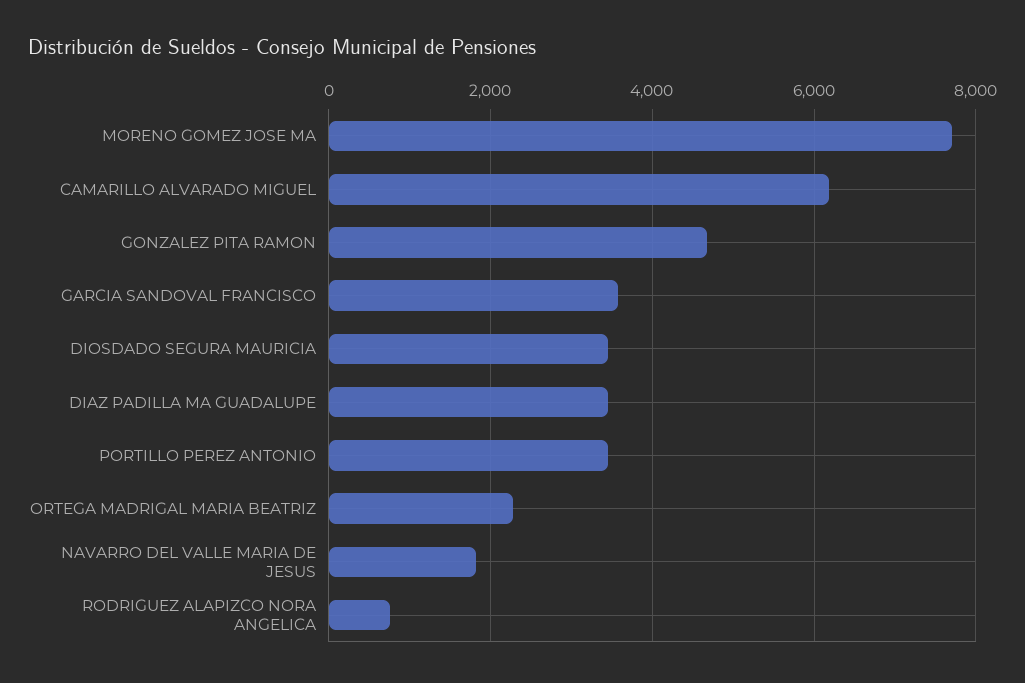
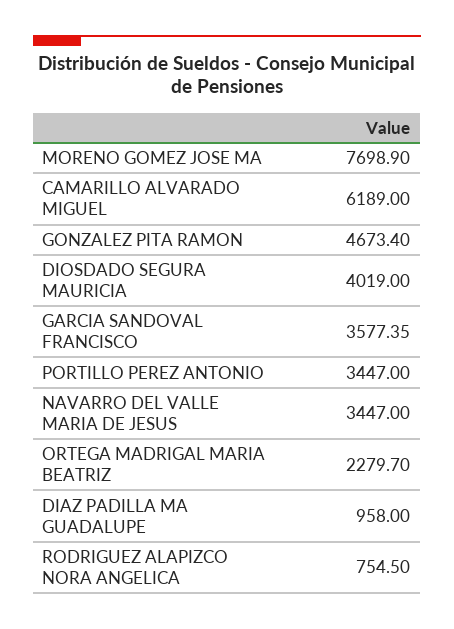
  {
    "MORENO GOMEZ JOSE MA": 7698.9,
    "CAMARILLO ALVARADO MIGUEL": 6189,
    "GONZALEZ PITA RAMON": 4673.4,
    "GARCIA SANDOVAL FRANCISCO": 3577.35,
-   "DIOSDADO SEGURA MAURICIA": 3400,
+   "DIOSDADO SEGURA MAURICIA": 4019,
-   "DIAZ PADILLA MA GUADALUPE": 3400,
+   "DIAZ PADILLA MA GUADALUPE": 958,
    "PORTILLO PEREZ ANTONIO": 3447,
    "ORTEGA MADRIGAL MARIA BEATRIZ": 2279.7,
-   "NAVARRO DEL VALLE MARIA DE JESUS": 1800,
+   "NAVARRO DEL VALLE MARIA DE JESUS": 3447,
    "RODRIGUEZ ALAPIZCO NORA ANGELICA": 754.5
  }

